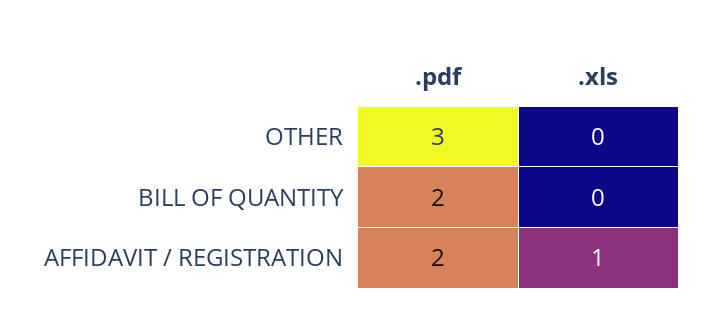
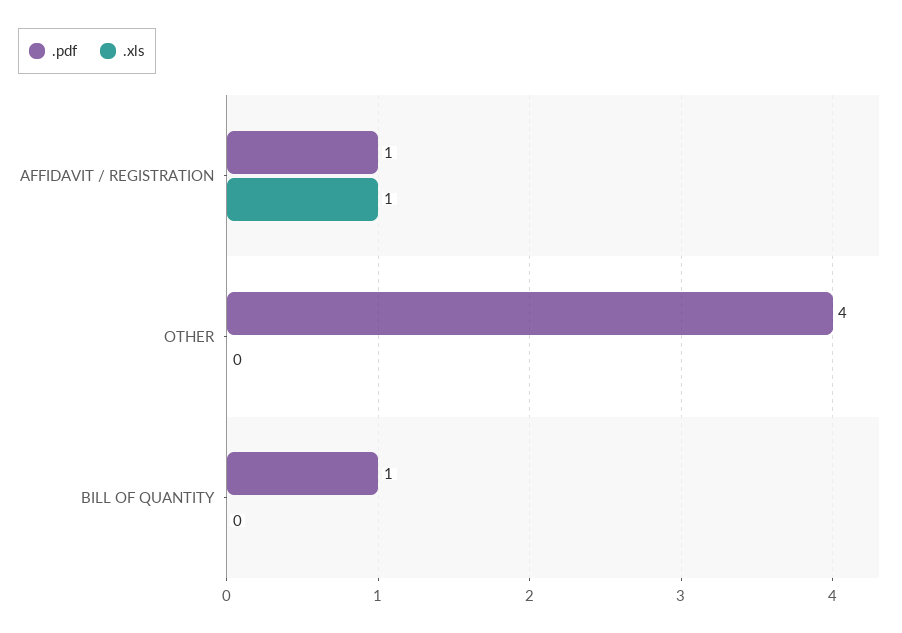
  {
    ".pdf": {
-     "OTHER": 3,
+     "OTHER": 4,
-     "BILL OF QUANTITY": 2,
+     "BILL OF QUANTITY": 1,
-     "AFFIDAVIT / REGISTRATION": 2
+     "AFFIDAVIT / REGISTRATION": 1
    },
    ".xls": {
      "OTHER": 0,
      "BILL OF QUANTITY": 0,
      "AFFIDAVIT / REGISTRATION": 1
    }
  }

